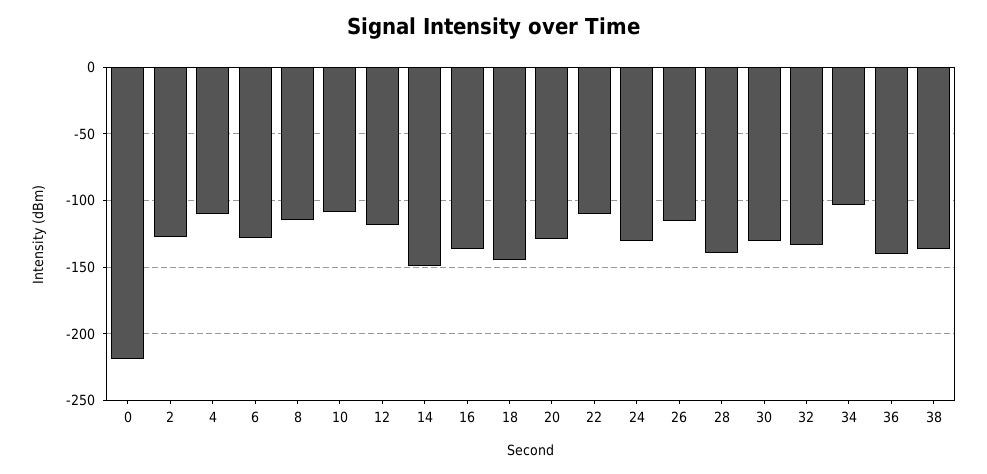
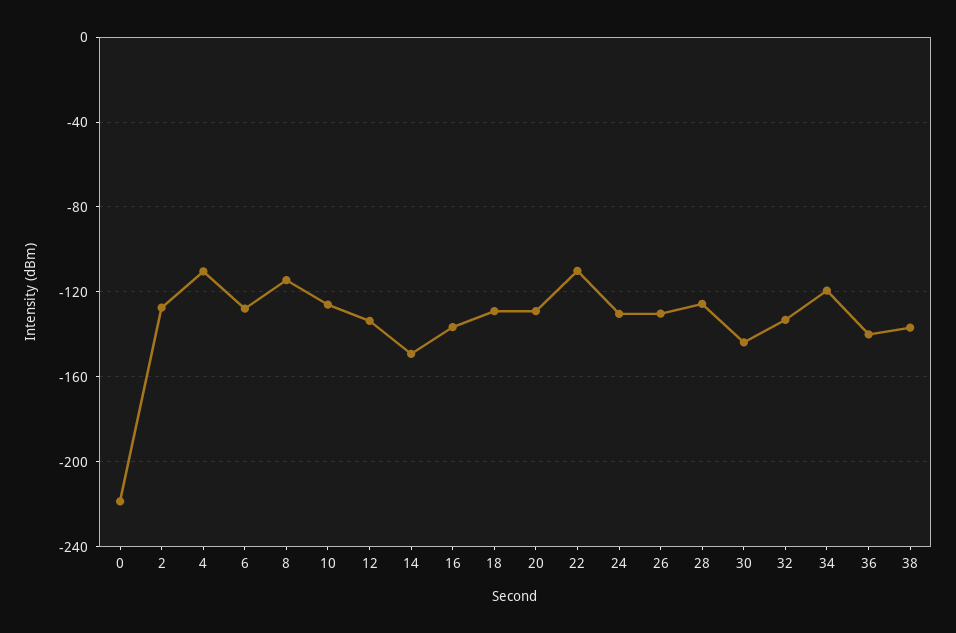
  {
    "0": -220,
    "2": -125,
    "4": -110,
    "6": -130,
    "8": -115,
-   "10": -110,
+   "10": -125,
-   "12": -120,
+   "12": -135,
    "14": -150,
    "16": -135,
-   "18": -145,
+   "18": -130,
    "20": -130,
    "22": -110,
    "24": -130,
-   "26": -115,
+   "26": -130,
-   "28": -140,
+   "28": -125,
-   "30": -130,
+   "30": -145,
    "32": -135,
-   "34": -105,
+   "34": -120,
    "36": -140,
    "38": -135
  }

